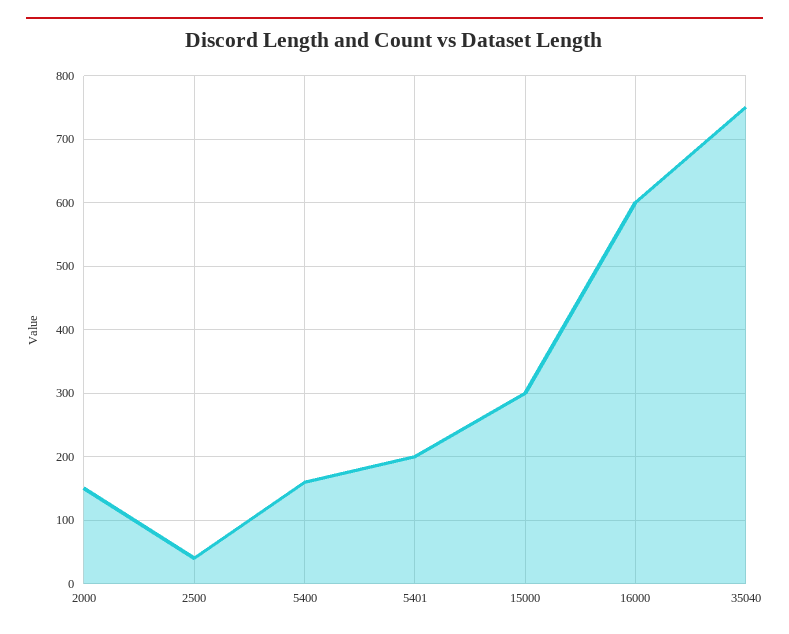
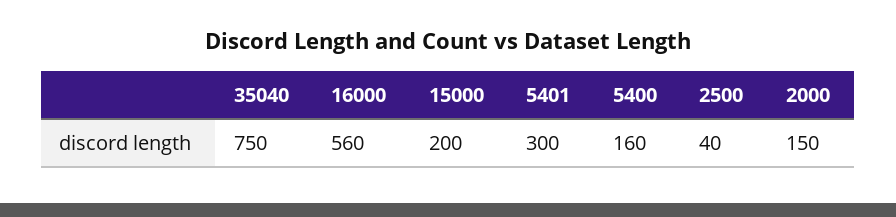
  {
    "2000": 150,
    "2500": 40,
    "5400": 160,
-   "5401": 200,
+   "5401": 300,
-   "15000": 300,
+   "15000": 200,
-   "16000": 600,
+   "16000": 560,
    "35040": 750
  }

